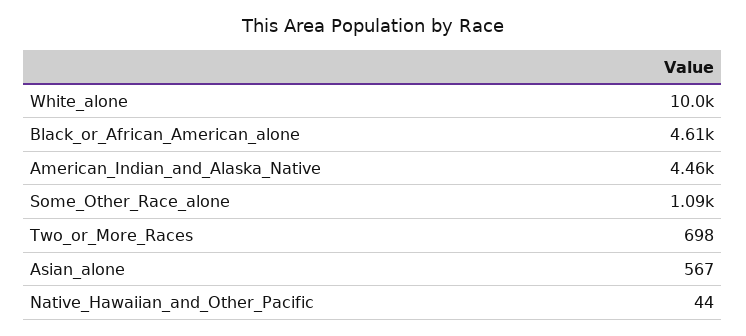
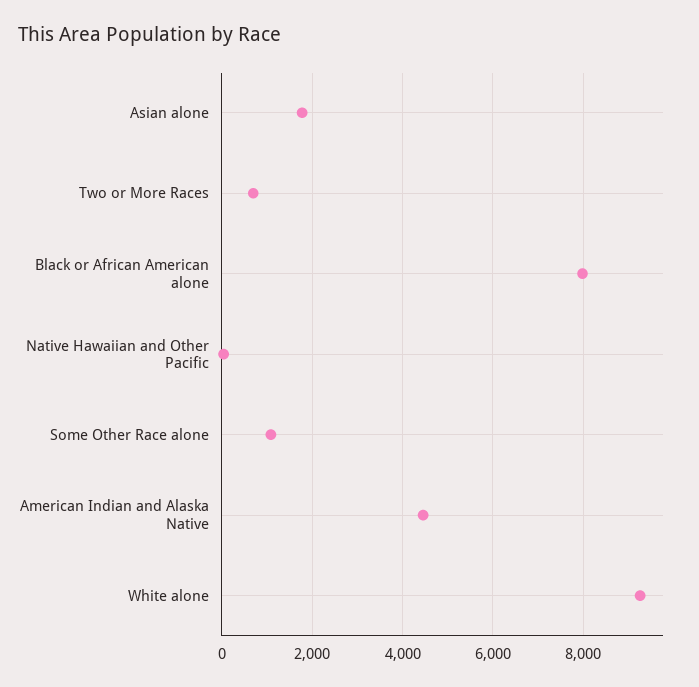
  {
-   "White_alone": 10000,
+   "White_alone": 9200,
-   "Black_or_African_American_alone": 4610,
+   "Black_or_African_American_alone": 8000,
    "American_Indian_and_Alaska_Native": 4460,
    "Some_Other_Race_alone": 1090,
    "Two_or_More_Races": 698,
-   "Asian_alone": 567,
+   "Asian_alone": 1800,
    "Native_Hawaiian_and_Other_Pacific": 44
  }

